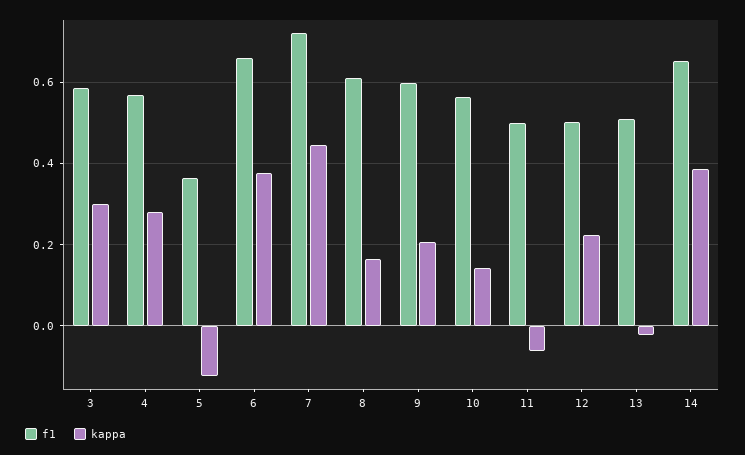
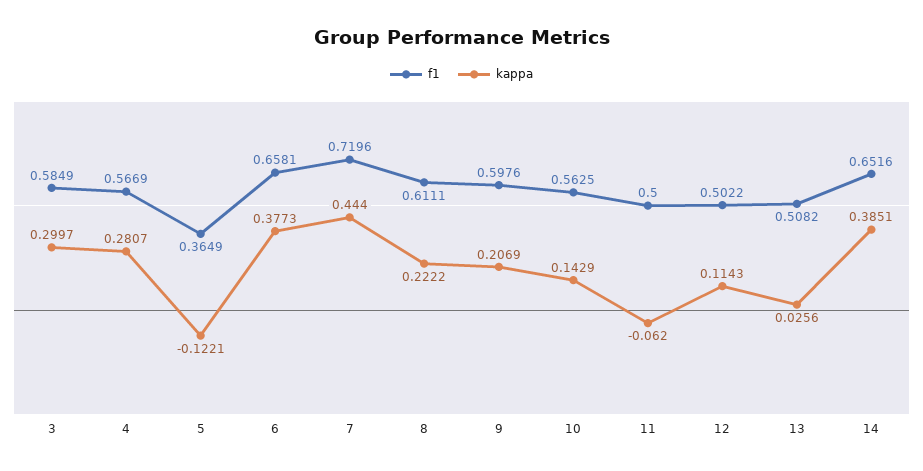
  {
    "f1": {
      "3": 0.5849,
      "4": 0.5669,
      "5": 0.3649,
      "6": 0.6581,
      "7": 0.7196,
      "8": 0.6111,
      "9": 0.5976,
      "10": 0.5625,
      "11": 0.5,
      "12": 0.5022,
      "13": 0.5082,
      "14": 0.6516
    },
    "kappa": {
      "3": 0.2997,
      "4": 0.2807,
      "5": -0.1221,
      "6": 0.3773,
      "7": 0.444,
-     "8": 0.16,
+     "8": 0.2222,
      "9": 0.2069,
      "10": 0.1429,
      "11": -0.062,
-     "12": 0.22,
+     "12": 0.1143,
-     "13": -0.02,
+     "13": 0.0256,
      "14": 0.3851
    }
  }

